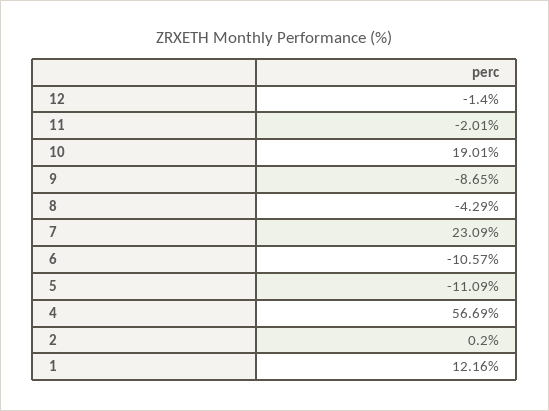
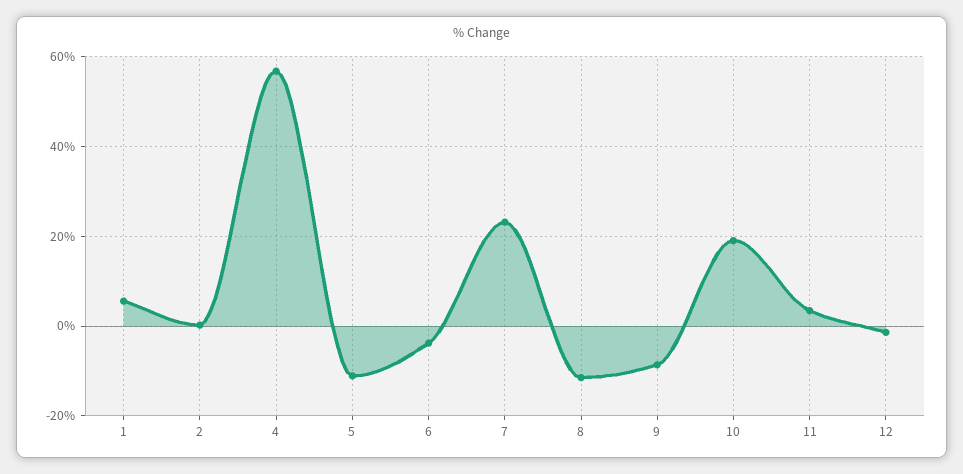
  {
    "12": -1.4,
-   "11": -2.01,
+   "11": 4,
    "10": 19.01,
    "9": -8.65,
-   "8": -4.29,
+   "8": -12,
    "7": 23.09,
-   "6": -10.57,
+   "6": -4,
    "5": -11.09,
    "4": 56.69,
    "2": 0.2,
-   "1": 12.16
+   "1": 6
  }

